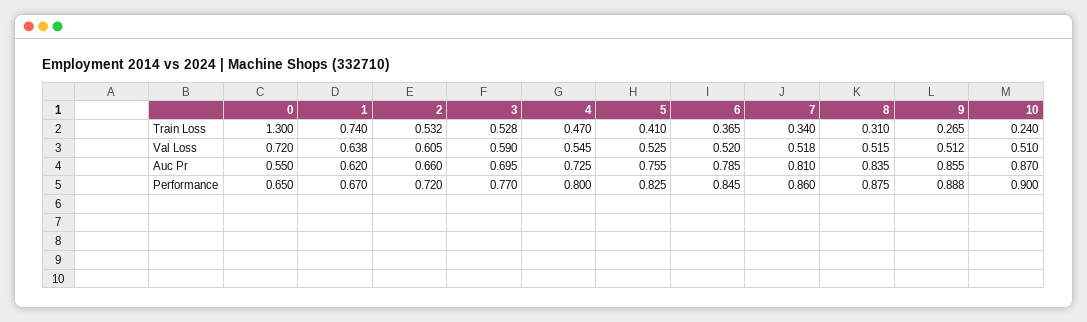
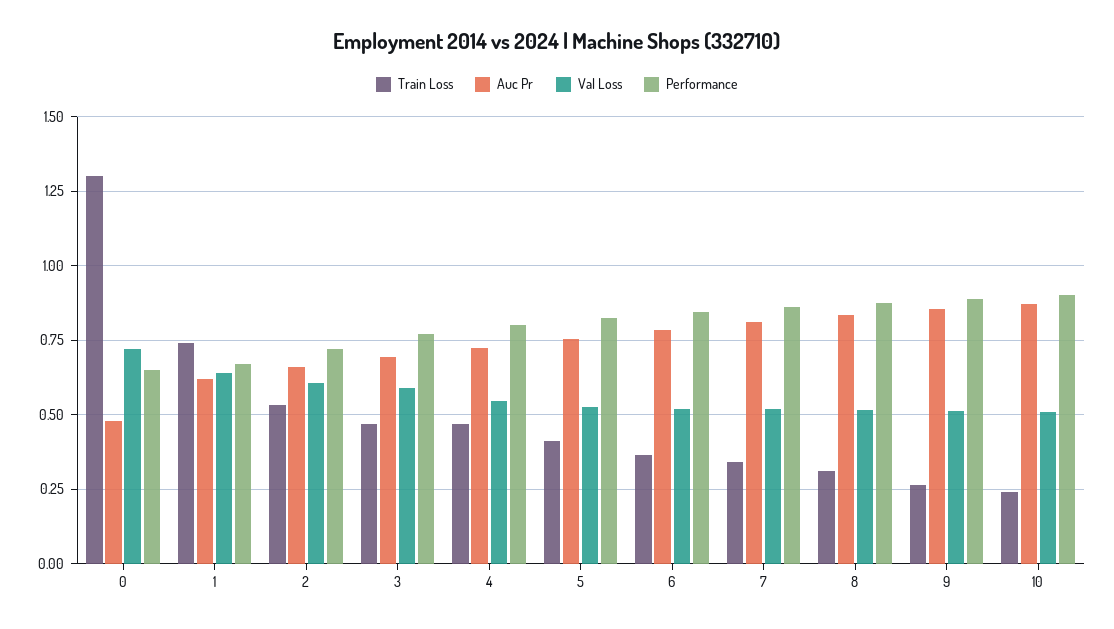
  {
    "Train Loss": {
      "0": 1.3,
      "1": 0.74,
      "2": 0.532,
-     "3": 0.528,
+     "3": 0.475,
      "4": 0.47,
      "5": 0.41,
      "6": 0.365,
      "7": 0.34,
      "8": 0.31,
      "9": 0.265,
      "10": 0.24
    },
    "Val Loss": {
      "0": 0.72,
      "1": 0.638,
      "2": 0.605,
      "3": 0.59,
      "4": 0.545,
      "5": 0.525,
      "6": 0.52,
      "7": 0.518,
      "8": 0.515,
      "9": 0.512,
      "10": 0.51
    },
    "Auc Pr": {
-     "0": 0.55,
+     "0": 0.475,
      "1": 0.62,
      "2": 0.66,
      "3": 0.695,
      "4": 0.725,
      "5": 0.755,
      "6": 0.785,
      "7": 0.81,
      "8": 0.835,
      "9": 0.855,
      "10": 0.87
    },
    "Performance": {
      "0": 0.65,
      "1": 0.67,
      "2": 0.72,
      "3": 0.77,
      "4": 0.8,
      "5": 0.825,
      "6": 0.845,
      "7": 0.86,
      "8": 0.875,
      "9": 0.888,
      "10": 0.9
    }
  }

